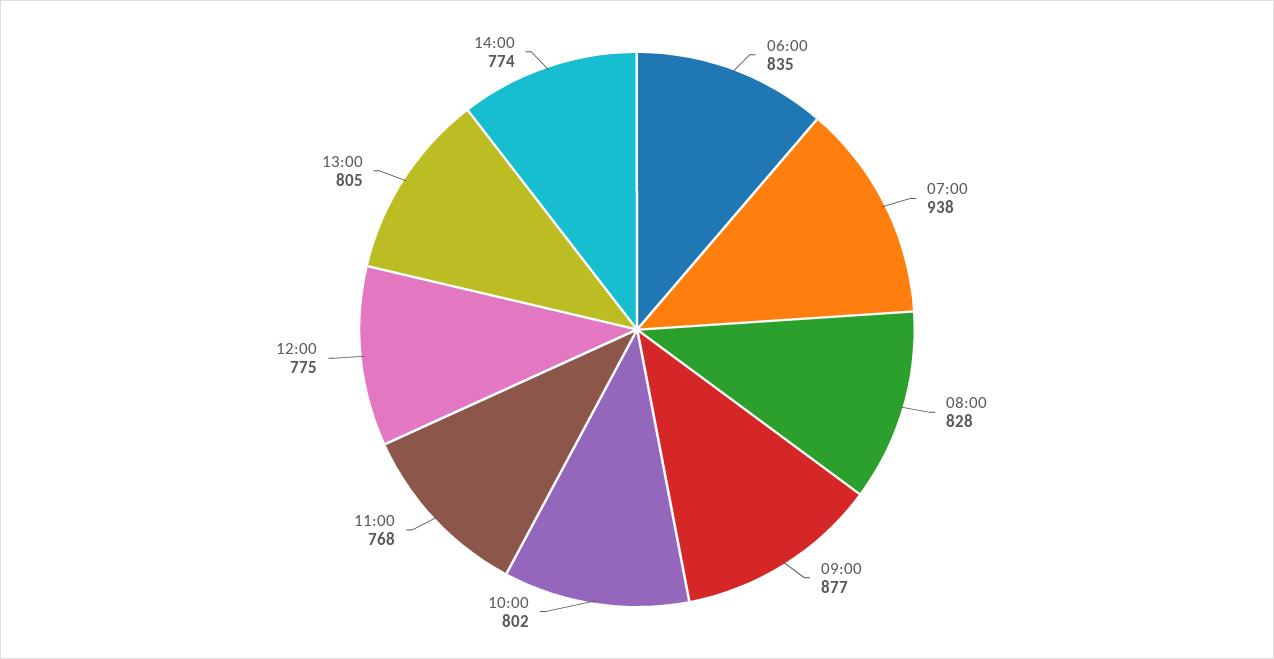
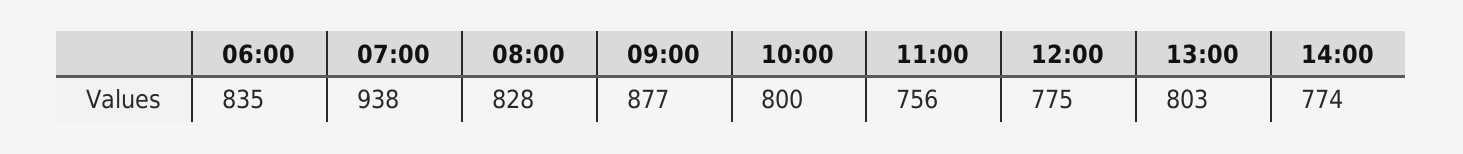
  {
    "06:00": 835,
    "07:00": 938,
    "08:00": 828,
    "09:00": 877,
-   "10:00": 802,
+   "10:00": 800,
-   "11:00": 768,
+   "11:00": 756,
    "12:00": 775,
-   "13:00": 805,
+   "13:00": 803,
    "14:00": 774
  }

